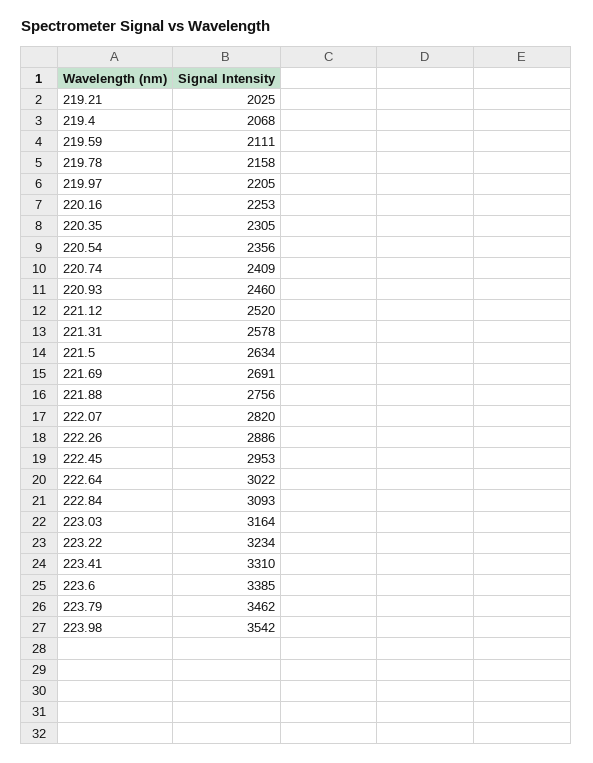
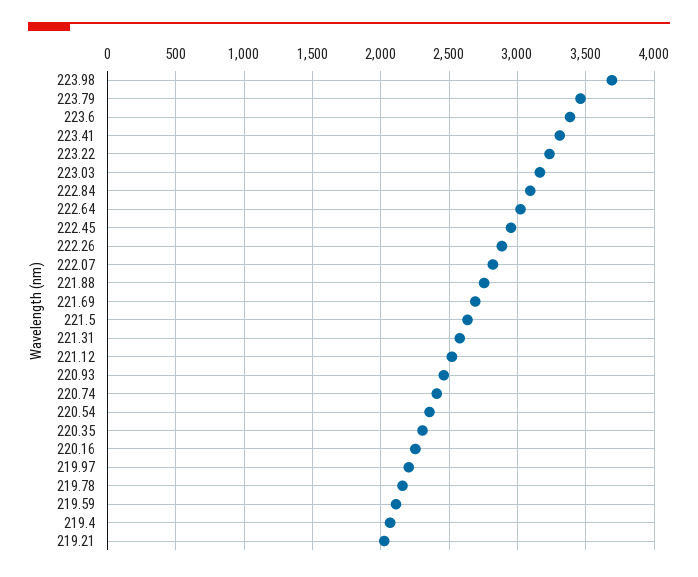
  {
    "219.21": 2025,
    "219.4": 2068,
    "219.59": 2111,
    "219.78": 2158,
    "219.97": 2205,
    "220.16": 2253,
    "220.35": 2305,
    "220.54": 2356,
    "220.74": 2409,
    "220.93": 2460,
    "221.12": 2520,
    "221.31": 2578,
    "221.5": 2634,
    "221.69": 2691,
    "221.88": 2756,
    "222.07": 2820,
    "222.26": 2886,
    "222.45": 2953,
    "222.64": 3022,
    "222.84": 3093,
    "223.03": 3164,
    "223.22": 3234,
    "223.41": 3310,
    "223.6": 3385,
    "223.79": 3462,
-   "223.98": 3542
+   "223.98": 3700
  }

